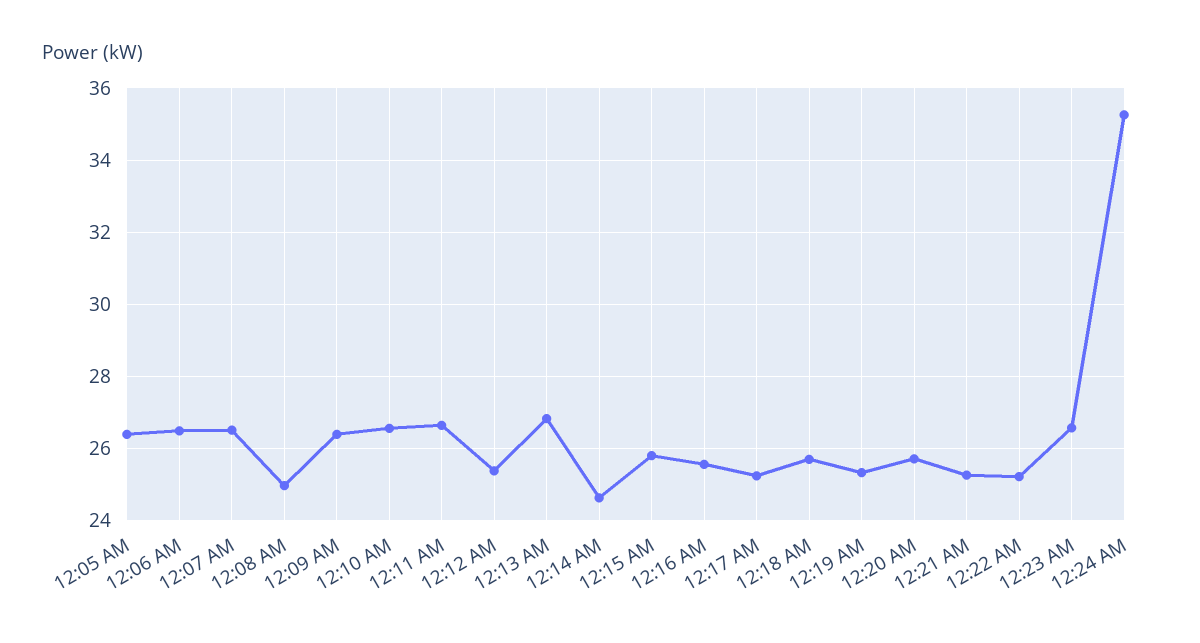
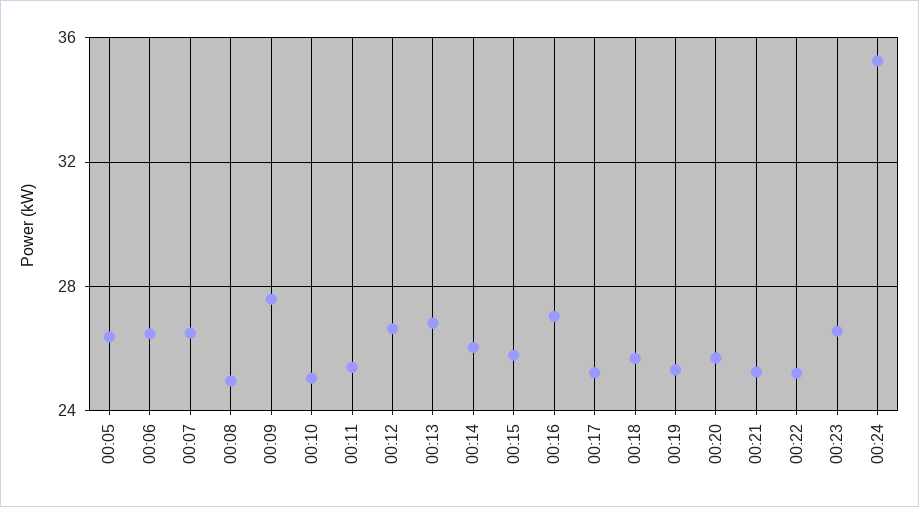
  {
    "12:05 AM": 26.4,
    "12:06 AM": 26.4,
    "12:07 AM": 26.6,
    "12:08 AM": 25,
-   "12:09 AM": 26.4,
+   "12:09 AM": 27.5,
-   "12:10 AM": 26.6,
+   "12:10 AM": 25,
-   "12:11 AM": 26.6,
+   "12:11 AM": 25.5,
-   "12:12 AM": 25.4,
+   "12:12 AM": 26.5,
    "12:13 AM": 26.8,
-   "12:14 AM": 24.6,
+   "12:14 AM": 26,
    "12:15 AM": 25.8,
-   "12:16 AM": 25.6,
+   "12:16 AM": 27,
    "12:17 AM": 25.2,
    "12:18 AM": 25.6,
    "12:19 AM": 25.4,
    "12:20 AM": 25.8,
    "12:21 AM": 25.2,
    "12:22 AM": 25.2,
    "12:23 AM": 26.6,
    "12:24 AM": 35.2
  }

